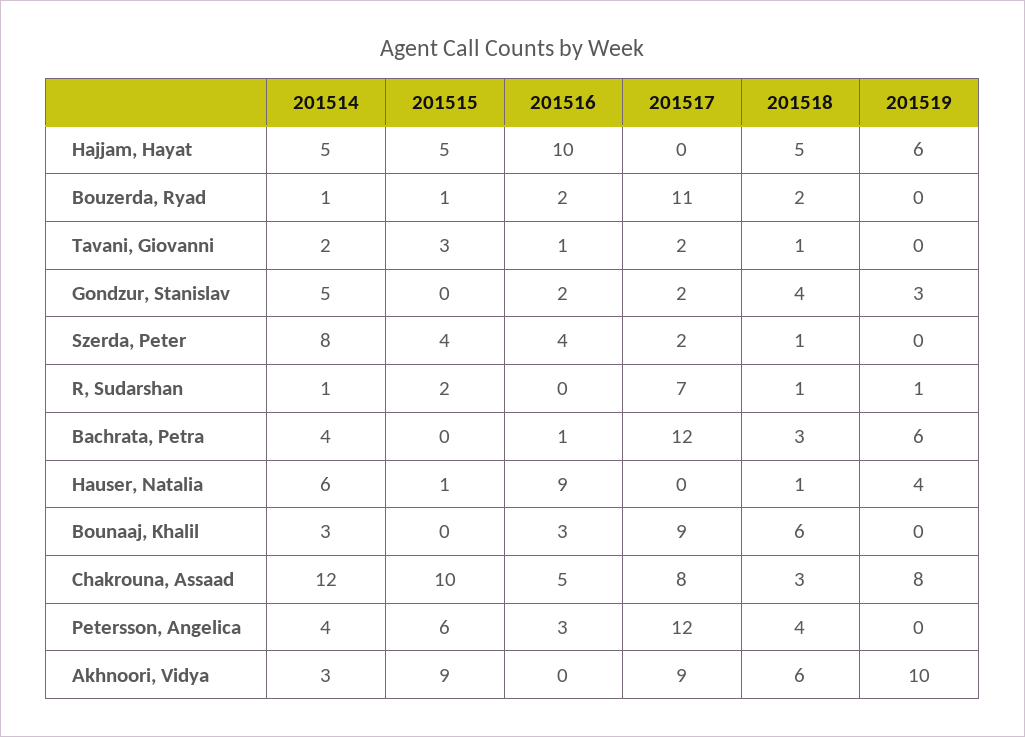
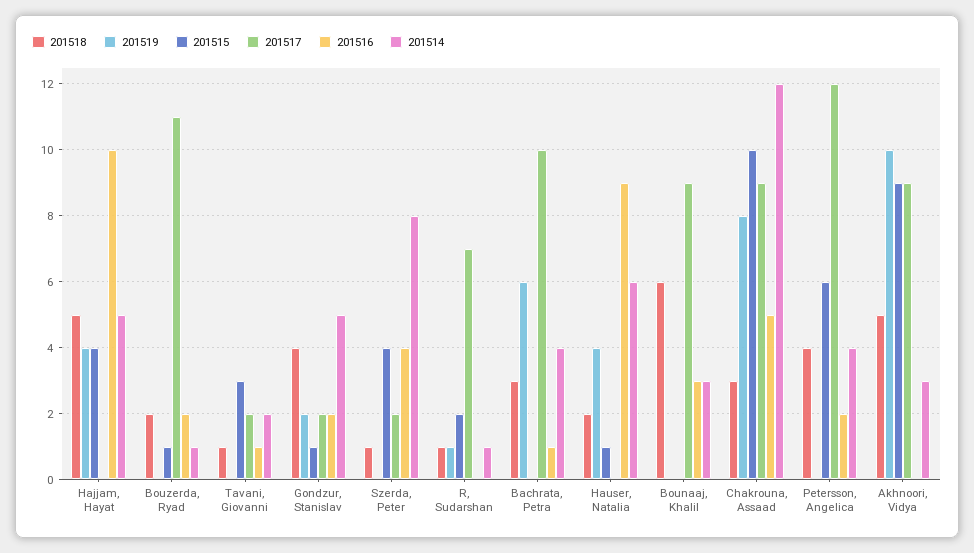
  {
    "201514": {
      "Hajjam, Hayat": 5,
      "Bouzerda, Ryad": 1,
      "Tavani, Giovanni": 2,
      "Gondzur, Stanislav": 5,
      "Szerda, Peter": 8,
      "R, Sudarshan": 1,
      "Bachrata, Petra": 4,
      "Hauser, Natalia": 6,
      "Bounaaj, Khalil": 3,
      "Chakrouna, Assaad": 12,
      "Petersson, Angelica": 4,
      "Akhnoori, Vidya": 3
    },
    "201515": {
-     "Hajjam, Hayat": 5,
+     "Hajjam, Hayat": 4,
      "Bouzerda, Ryad": 1,
      "Tavani, Giovanni": 3,
-     "Gondzur, Stanislav": 0,
+     "Gondzur, Stanislav": 1,
      "Szerda, Peter": 4,
      "R, Sudarshan": 2,
      "Bachrata, Petra": 0,
      "Hauser, Natalia": 1,
      "Bounaaj, Khalil": 0,
      "Chakrouna, Assaad": 10,
      "Petersson, Angelica": 6,
      "Akhnoori, Vidya": 9
    },
    "201516": {
      "Hajjam, Hayat": 10,
      "Bouzerda, Ryad": 2,
      "Tavani, Giovanni": 1,
      "Gondzur, Stanislav": 2,
      "Szerda, Peter": 4,
      "R, Sudarshan": 0,
      "Bachrata, Petra": 1,
      "Hauser, Natalia": 9,
      "Bounaaj, Khalil": 3,
      "Chakrouna, Assaad": 5,
-     "Petersson, Angelica": 3,
+     "Petersson, Angelica": 2,
      "Akhnoori, Vidya": 0
    },
    "201517": {
      "Hajjam, Hayat": 0,
      "Bouzerda, Ryad": 11,
      "Tavani, Giovanni": 2,
      "Gondzur, Stanislav": 2,
      "Szerda, Peter": 2,
      "R, Sudarshan": 7,
-     "Bachrata, Petra": 12,
+     "Bachrata, Petra": 10,
      "Hauser, Natalia": 0,
      "Bounaaj, Khalil": 9,
-     "Chakrouna, Assaad": 8,
+     "Chakrouna, Assaad": 9,
      "Petersson, Angelica": 12,
      "Akhnoori, Vidya": 9
    },
    "201518": {
      "Hajjam, Hayat": 5,
      "Bouzerda, Ryad": 2,
      "Tavani, Giovanni": 1,
      "Gondzur, Stanislav": 4,
      "Szerda, Peter": 1,
      "R, Sudarshan": 1,
      "Bachrata, Petra": 3,
-     "Hauser, Natalia": 1,
+     "Hauser, Natalia": 2,
      "Bounaaj, Khalil": 6,
      "Chakrouna, Assaad": 3,
      "Petersson, Angelica": 4,
-     "Akhnoori, Vidya": 6
+     "Akhnoori, Vidya": 5
    },
    "201519": {
-     "Hajjam, Hayat": 6,
+     "Hajjam, Hayat": 4,
      "Bouzerda, Ryad": 0,
      "Tavani, Giovanni": 0,
-     "Gondzur, Stanislav": 3,
+     "Gondzur, Stanislav": 2,
      "Szerda, Peter": 0,
      "R, Sudarshan": 1,
      "Bachrata, Petra": 6,
      "Hauser, Natalia": 4,
      "Bounaaj, Khalil": 0,
      "Chakrouna, Assaad": 8,
      "Petersson, Angelica": 0,
      "Akhnoori, Vidya": 10
    }
  }

